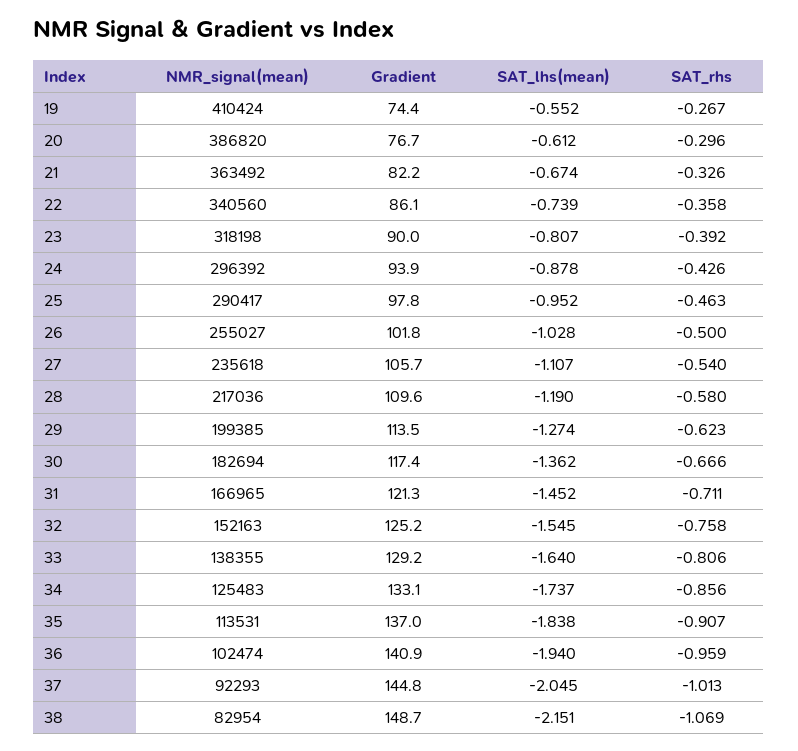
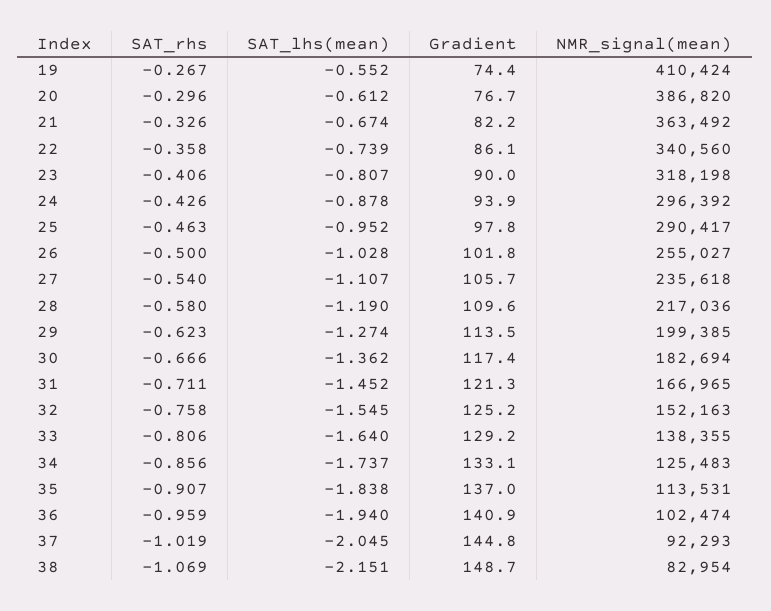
  {
    "NMR_signal(mean)": {
      "19": 410424,
      "20": 386820,
      "21": 363492,
      "22": 340560,
      "23": 318198,
      "24": 296392,
      "25": 290417,
      "26": 255027,
      "27": 235618,
      "28": 217036,
      "29": 199385,
      "30": 182694,
      "31": 166965,
      "32": 152163,
      "33": 138355,
      "34": 125483,
      "35": 113531,
      "36": 102474,
      "37": 92293,
      "38": 82954
    },
    "Gradient": {
      "19": 74.4,
      "20": 76.7,
      "21": 82.2,
      "22": 86.1,
      "23": 90,
      "24": 93.9,
      "25": 97.8,
      "26": 101.8,
      "27": 105.7,
      "28": 109.6,
      "29": 113.5,
      "30": 117.4,
      "31": 121.3,
      "32": 125.2,
      "33": 129.2,
      "34": 133.1,
      "35": 137,
      "36": 140.9,
      "37": 144.8,
      "38": 148.7
    },
    "SAT_lhs(mean)": {
      "19": -0.552,
      "20": -0.612,
      "21": -0.674,
      "22": -0.739,
      "23": -0.807,
      "24": -0.878,
      "25": -0.952,
      "26": -1.028,
      "27": -1.107,
      "28": -1.19,
      "29": -1.274,
      "30": -1.362,
      "31": -1.452,
      "32": -1.545,
      "33": -1.64,
      "34": -1.737,
      "35": -1.838,
      "36": -1.94,
      "37": -2.045,
      "38": -2.151
    },
    "SAT_rhs": {
      "19": -0.267,
      "20": -0.296,
      "21": -0.326,
      "22": -0.358,
-     "23": -0.392,
+     "23": -0.406,
      "24": -0.426,
      "25": -0.463,
      "26": -0.5,
      "27": -0.54,
      "28": -0.58,
      "29": -0.623,
      "30": -0.666,
      "31": -0.711,
      "32": -0.758,
      "33": -0.806,
      "34": -0.856,
      "35": -0.907,
      "36": -0.959,
-     "37": -1.013,
+     "37": -1.019,
      "38": -1.069
    }
  }

